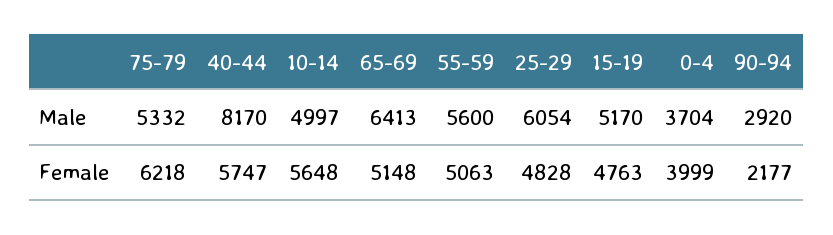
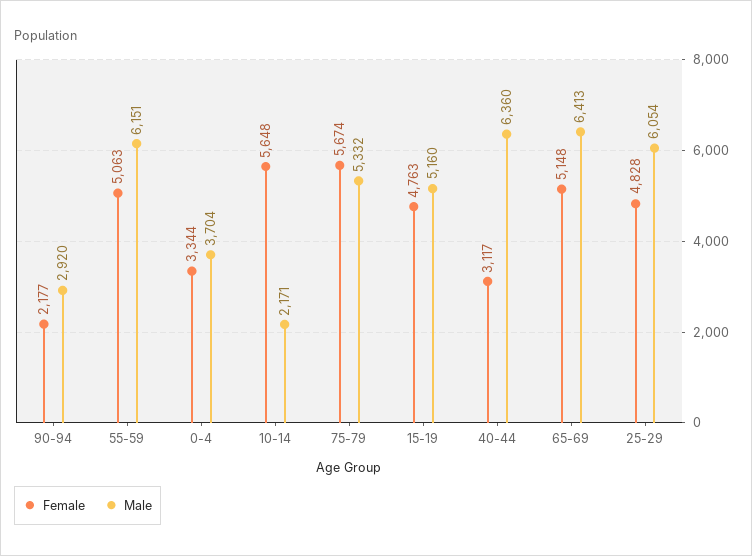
  {
    "Male": {
      "75-79": 5332,
-     "40-44": 8170,
+     "40-44": 6360,
-     "10-14": 4997,
+     "10-14": 2171,
      "65-69": 6413,
-     "55-59": 5600,
+     "55-59": 6151,
      "25-29": 6054,
-     "15-19": 5170,
+     "15-19": 5160,
      "0-4": 3704,
      "90-94": 2920
    },
    "Female": {
-     "75-79": 6218,
+     "75-79": 5674,
-     "40-44": 5747,
+     "40-44": 3117,
      "10-14": 5648,
      "65-69": 5148,
      "55-59": 5063,
      "25-29": 4828,
      "15-19": 4763,
-     "0-4": 3999,
+     "0-4": 3344,
      "90-94": 2177
    }
  }

